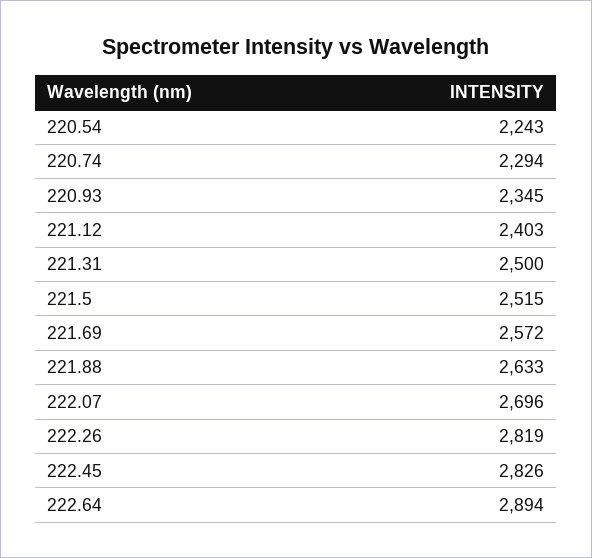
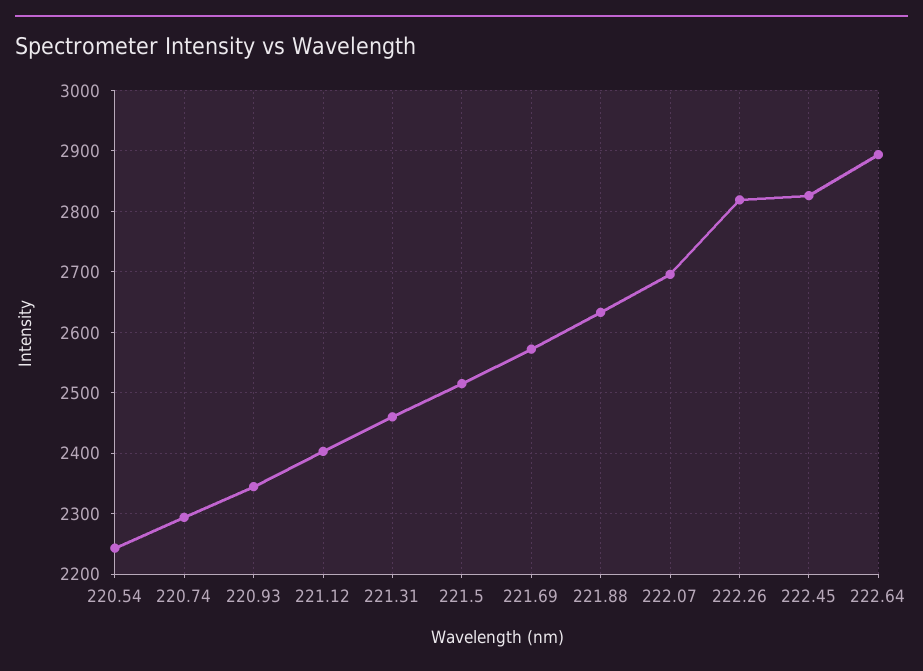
  {
    "220.54": 2243,
    "220.74": 2294,
    "220.93": 2345,
    "221.12": 2403,
-   "221.31": 2500,
+   "221.31": 2460,
    "221.5": 2515,
    "221.69": 2572,
    "221.88": 2633,
    "222.07": 2696,
    "222.26": 2819,
    "222.45": 2826,
    "222.64": 2894
  }

